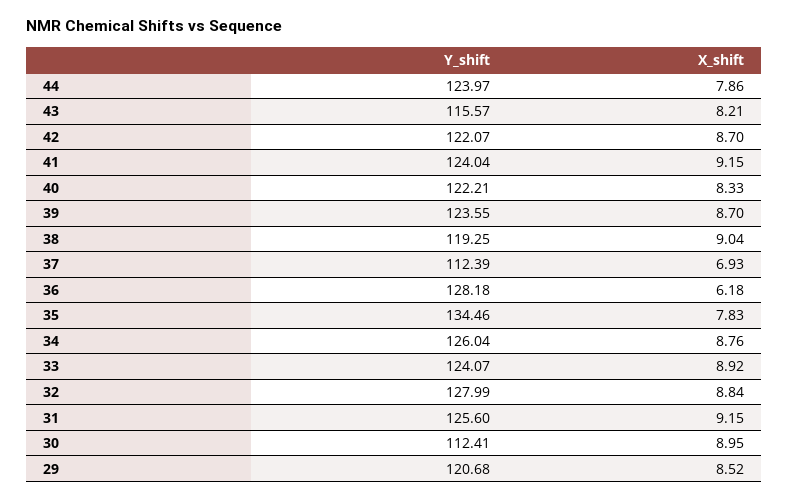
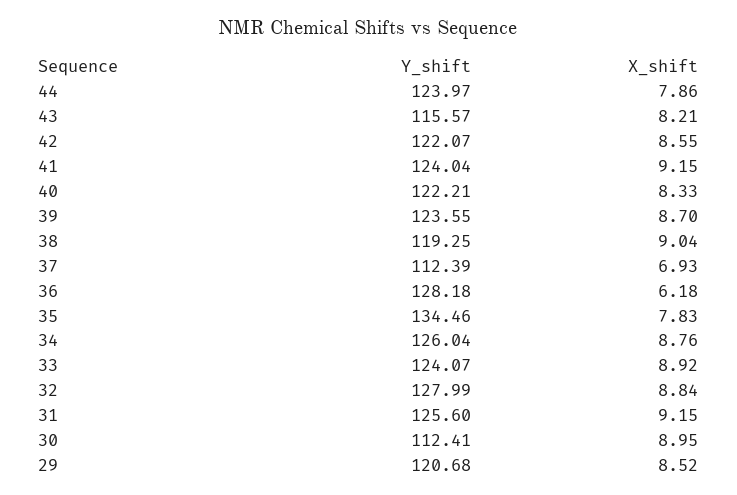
  {
    "Y_shift": {
      "44": 123.97,
      "43": 115.57,
      "42": 122.07,
      "41": 124.04,
      "40": 122.21,
      "39": 123.55,
      "38": 119.25,
      "37": 112.39,
      "36": 128.18,
      "35": 134.46,
      "34": 126.04,
      "33": 124.07,
      "32": 127.99,
      "31": 125.6,
      "30": 112.41,
      "29": 120.68
    },
    "X_shift": {
      "44": 7.86,
      "43": 8.21,
-     "42": 8.7,
+     "42": 8.55,
      "41": 9.15,
      "40": 8.33,
      "39": 8.7,
      "38": 9.04,
      "37": 6.93,
      "36": 6.18,
      "35": 7.83,
      "34": 8.76,
      "33": 8.92,
      "32": 8.84,
      "31": 9.15,
      "30": 8.95,
      "29": 8.52
    }
  }

